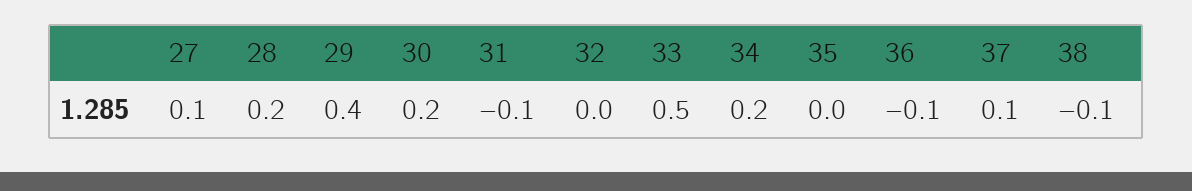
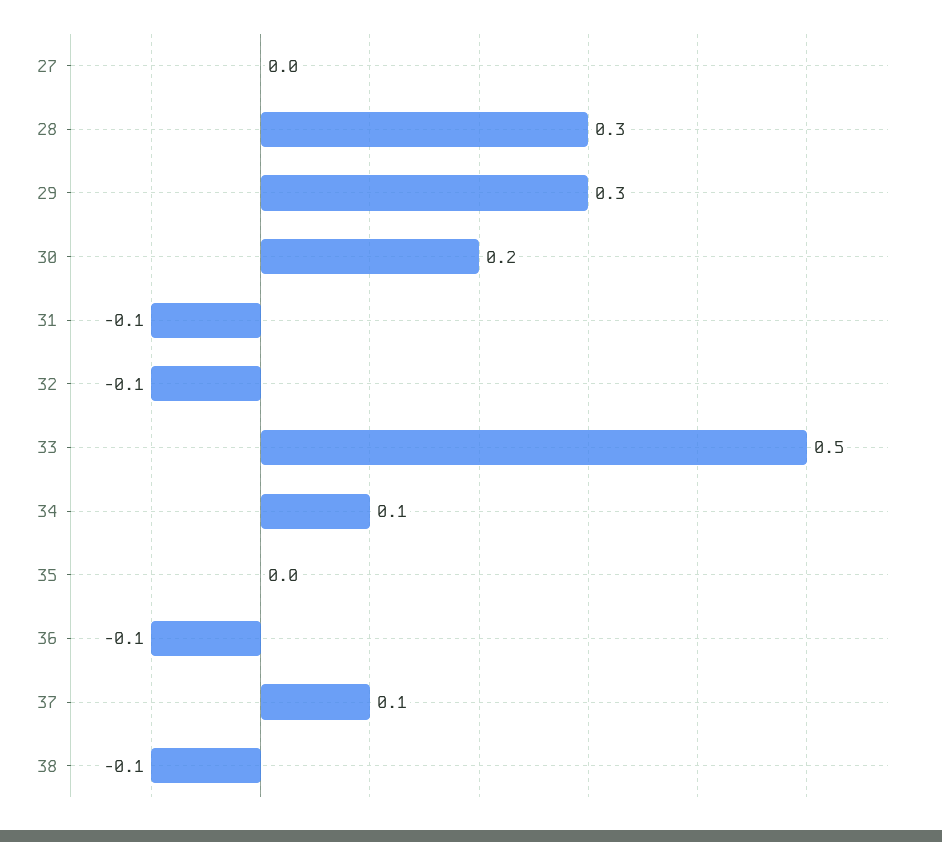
  {
-   "27": 0.1,
+   "27": 0,
-   "28": 0.2,
+   "28": 0.3,
-   "29": 0.4,
+   "29": 0.3,
    "30": 0.2,
    "31": -0.1,
-   "32": 0,
+   "32": -0.1,
    "33": 0.5,
-   "34": 0.2,
+   "34": 0.1,
    "35": 0,
    "36": -0.1,
    "37": 0.1,
    "38": -0.1
  }

